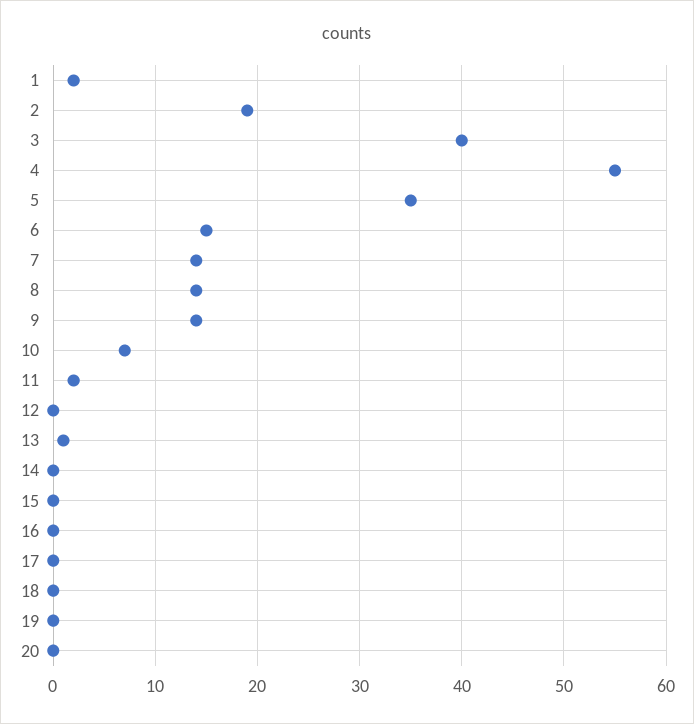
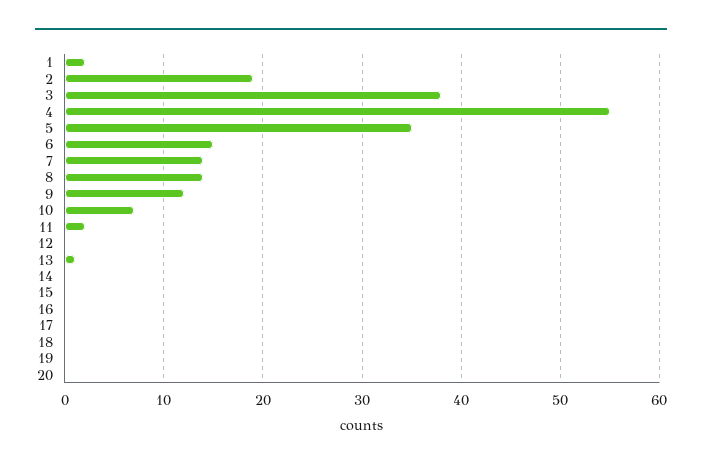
  {
    "1": 2,
    "2": 19,
-   "3": 40,
+   "3": 38,
    "4": 55,
    "5": 35,
    "6": 15,
    "7": 14,
    "8": 14,
-   "9": 14,
+   "9": 12,
    "10": 7,
    "11": 2,
    "12": 0,
    "13": 1,
    "14": 0,
    "15": 0,
    "16": 0,
    "17": 0,
    "18": 0,
    "19": 0,
    "20": 0
  }

